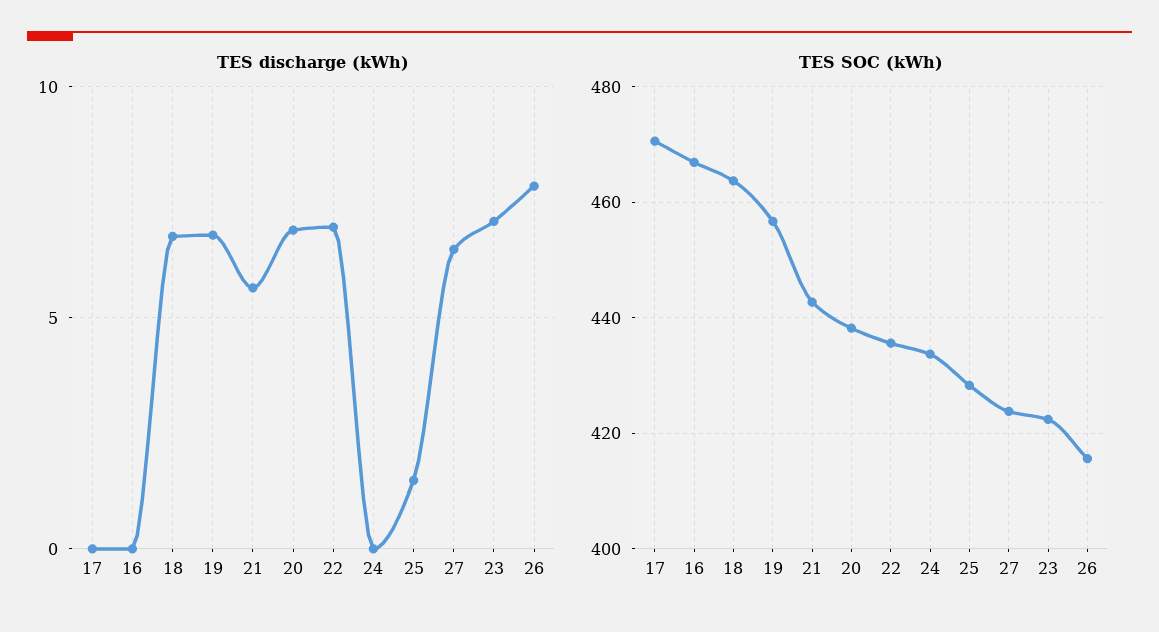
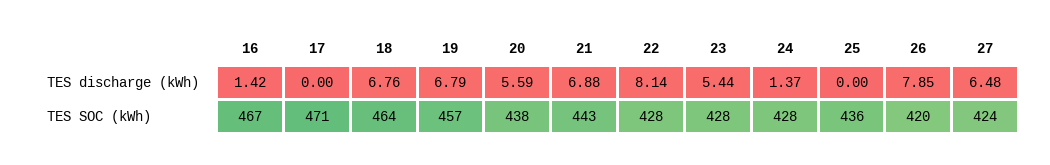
  {
    "TES discharge (kWh)": {
      "17": 0,
-     "16": 0,
+     "16": 1.42,
      "18": 6.76,
      "19": 6.79,
-     "21": 5.5,
+     "21": 6.88,
-     "20": 7,
+     "20": 5.59,
-     "22": 7,
+     "22": 8.14,
-     "24": 0,
+     "24": 1.37,
-     "25": 1.5,
+     "25": 0,
      "27": 6.48,
-     "23": 7,
+     "23": 5.44,
      "26": 7.85
    },
    "TES SOC (kWh)": {
      "17": 471,
      "16": 467,
      "18": 464,
      "19": 457,
      "21": 443,
      "20": 438,
-     "22": 436,
+     "22": 428,
-     "24": 434,
+     "24": 428,
-     "25": 428,
+     "25": 436,
      "27": 424,
-     "23": 422,
+     "23": 428,
-     "26": 416
+     "26": 420
    }
  }

